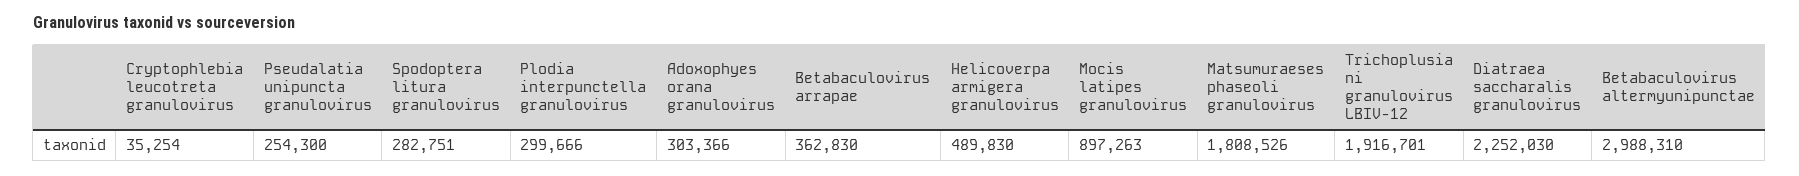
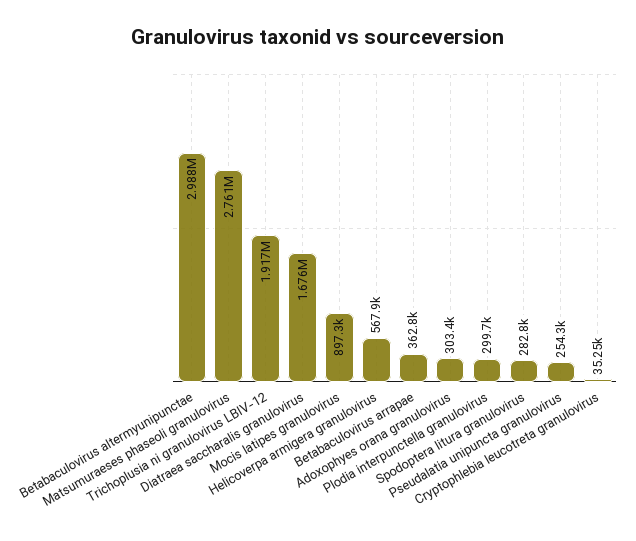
  {
    "Cryptophlebia leucotreta granulovirus": 35254,
    "Pseudalatia unipuncta granulovirus": 254300,
    "Spodoptera litura granulovirus": 282751,
    "Plodia interpunctella granulovirus": 299666,
    "Adoxophyes orana granulovirus": 303366,
    "Betabaculovirus arrapae": 362830,
-   "Helicoverpa armigera granulovirus": 489830,
+   "Helicoverpa armigera granulovirus": 567900,
    "Mocis latipes granulovirus": 897263,
-   "Matsumuraeses phaseoli granulovirus": 1808526,
+   "Matsumuraeses phaseoli granulovirus": 2761000,
    "Trichoplusia ni granulovirus LBIV-12": 1916701,
-   "Diatraea saccharalis granulovirus": 2252030,
+   "Diatraea saccharalis granulovirus": 1676000,
    "Betabaculovirus altermyunipunctae": 2988310
  }

